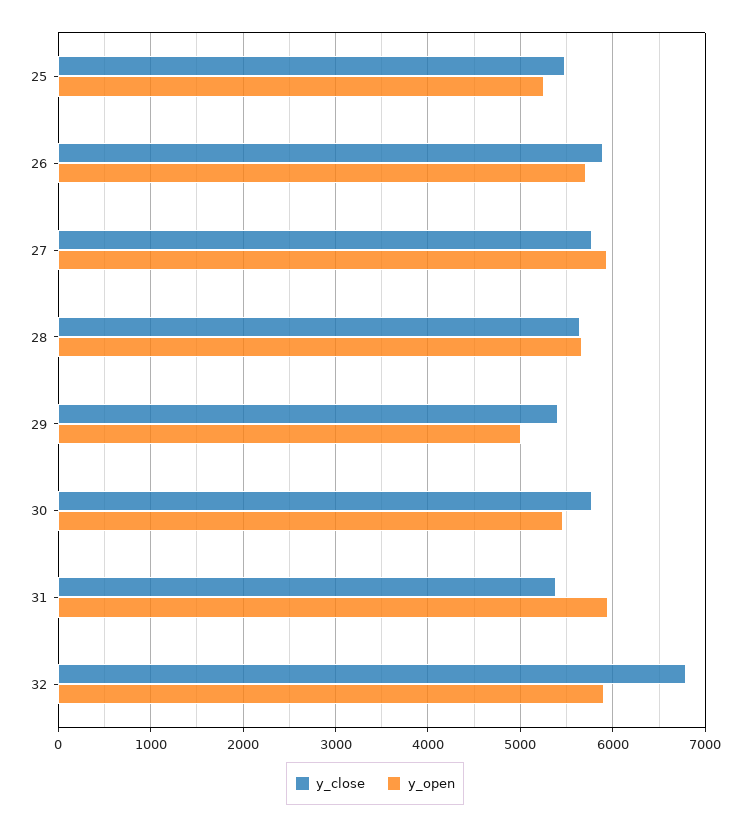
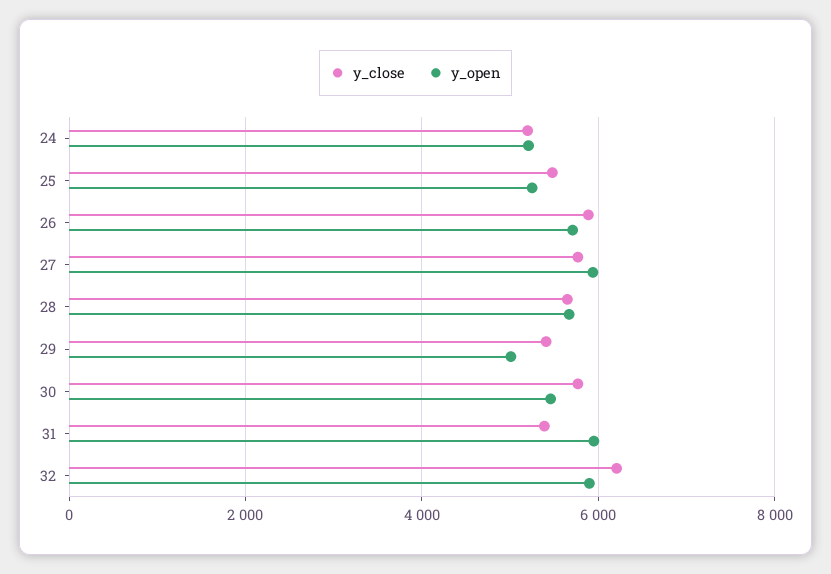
  {
    "y_close": {
      "25": 5500,
      "26": 5900,
      "27": 5800,
      "28": 5700,
      "29": 5400,
      "30": 5800,
      "31": 5400,
-     "32": 6800
+     "32": 6200,
+     "24": 5200
    },
    "y_open": {
      "25": 5300,
      "26": 5700,
      "27": 5900,
      "28": 5700,
      "29": 5000,
      "30": 5500,
      "31": 6000,
-     "32": 5900
+     "32": 5900,
+     "24": 5200
    }
  }

